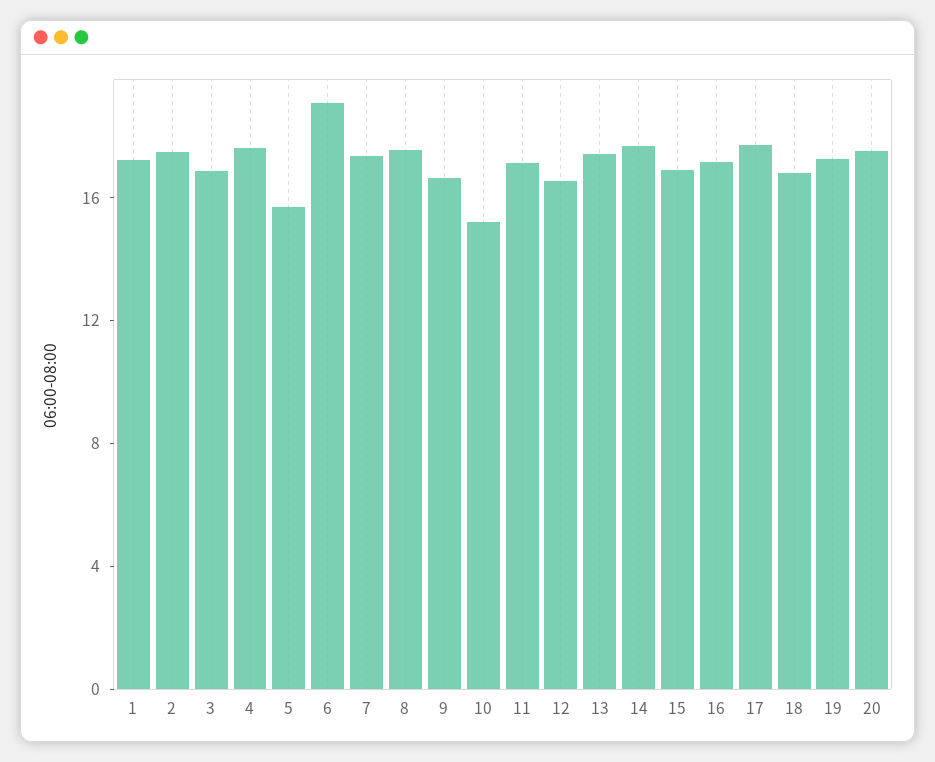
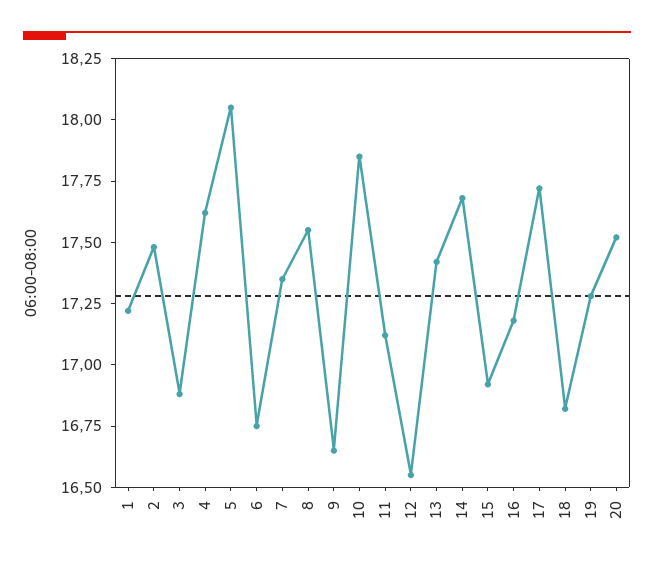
  {
    "1": 17.2,
    "2": 17.5,
    "3": 16.9,
    "4": 17.6,
-   "5": 16,
+   "5": 18.05,
-   "6": 19,
+   "6": 16.75,
    "7": 17.35,
    "8": 17.55,
    "9": 16.65,
-   "10": 15,
+   "10": 17.85,
    "11": 17.1,
    "12": 16.55,
    "13": 17.4,
    "14": 17.7,
    "15": 16.9,
    "16": 17.2,
    "17": 17.7,
    "18": 16.8,
    "19": 17.3,
    "20": 17.5
  }

